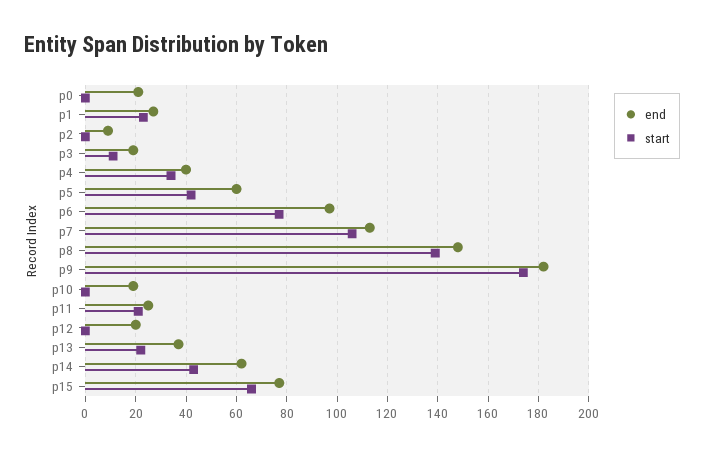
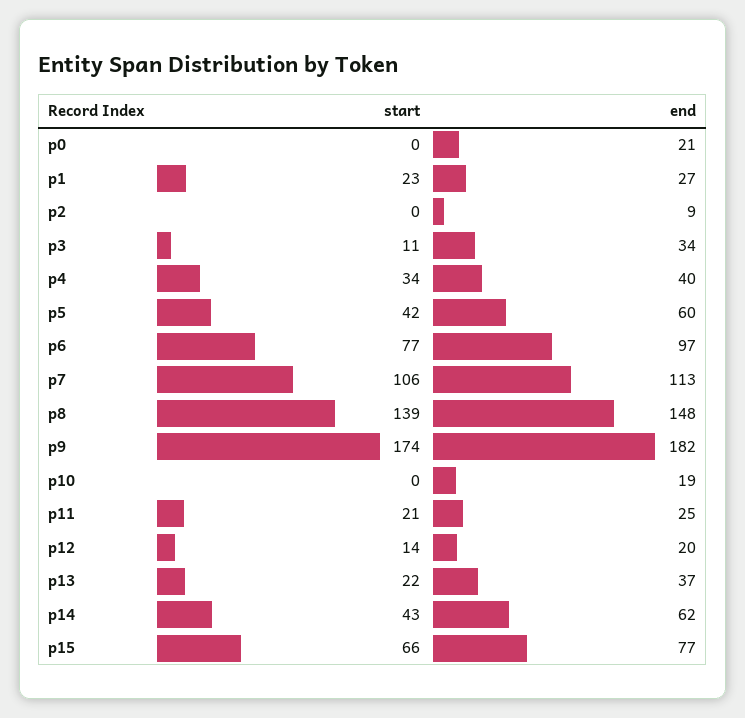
  {
    "end": {
      "p0": 21,
      "p1": 27,
      "p2": 9,
-     "p3": 20,
+     "p3": 34,
      "p4": 40,
      "p5": 60,
      "p6": 97,
      "p7": 113,
      "p8": 148,
      "p9": 182,
      "p10": 19,
      "p11": 25,
      "p12": 20,
      "p13": 37,
      "p14": 62,
      "p15": 77
    },
    "start": {
      "p0": 0,
      "p1": 23,
      "p2": 0,
      "p3": 11,
      "p4": 34,
      "p5": 42,
      "p6": 77,
      "p7": 106,
      "p8": 139,
      "p9": 174,
      "p10": 0,
      "p11": 21,
-     "p12": 0,
+     "p12": 14,
      "p13": 22,
      "p14": 43,
      "p15": 66
    }
  }

